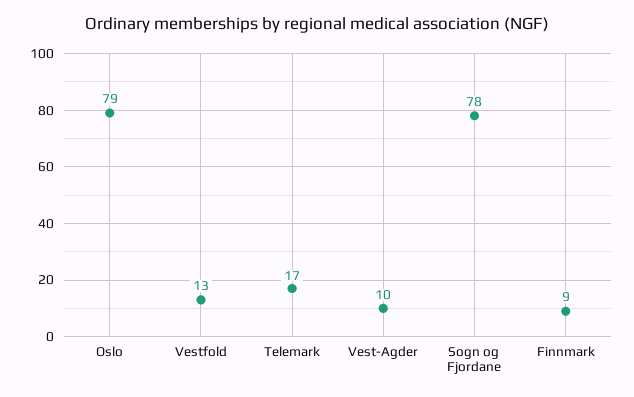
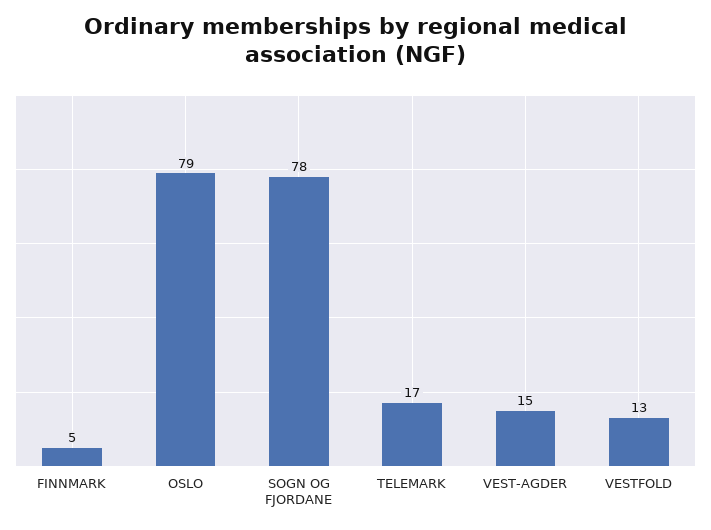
  {
    "Oslo": 79,
    "Vestfold": 13,
    "Telemark": 17,
-   "Vest-Agder": 10,
+   "Vest-Agder": 15,
    "Sogn og Fjordane": 78,
-   "Finnmark": 9
+   "Finnmark": 5
  }

